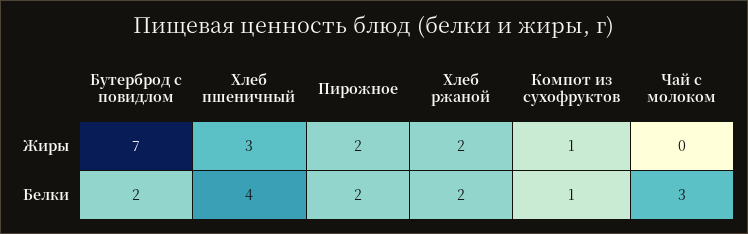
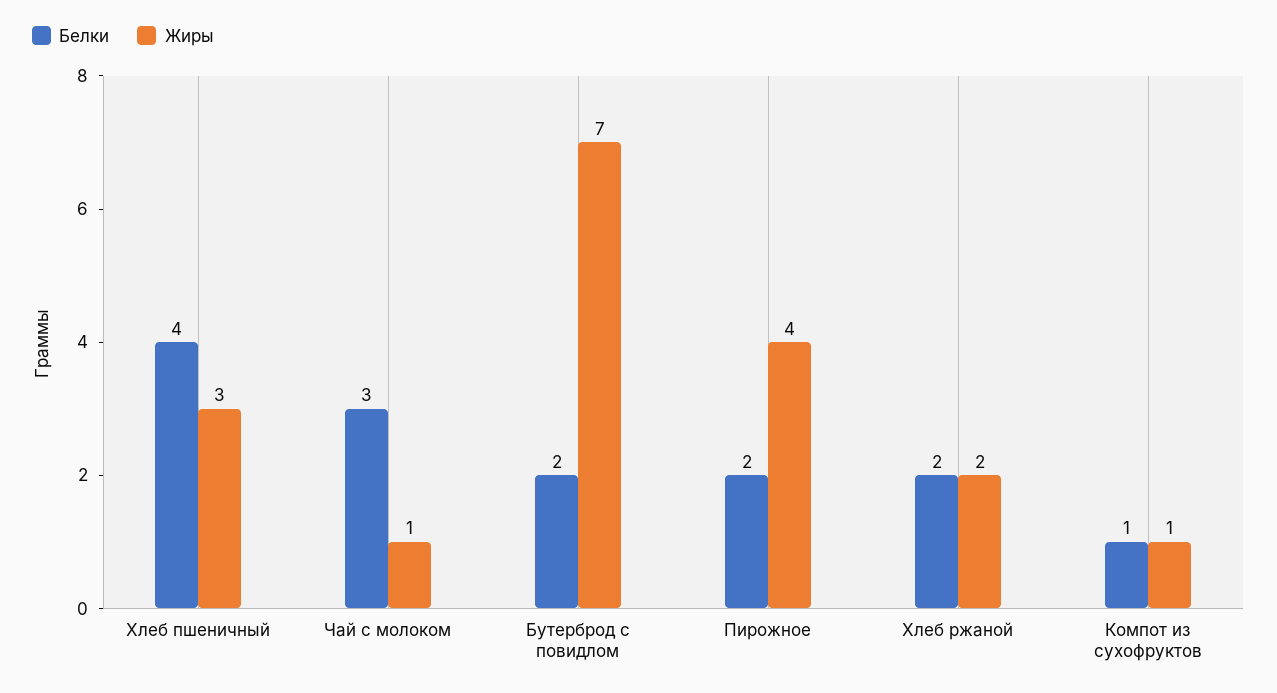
  {
    "Жиры": {
      "Бутерброд с повидлом": 7,
      "Хлеб пшеничный": 3,
-     "Пирожное": 2,
+     "Пирожное": 4,
      "Хлеб ржаной": 2,
      "Компот из сухофруктов": 1,
-     "Чай с молоком": 0
+     "Чай с молоком": 1
    },
    "Белки": {
      "Бутерброд с повидлом": 2,
      "Хлеб пшеничный": 4,
      "Пирожное": 2,
      "Хлеб ржаной": 2,
      "Компот из сухофруктов": 1,
      "Чай с молоком": 3
    }
  }

